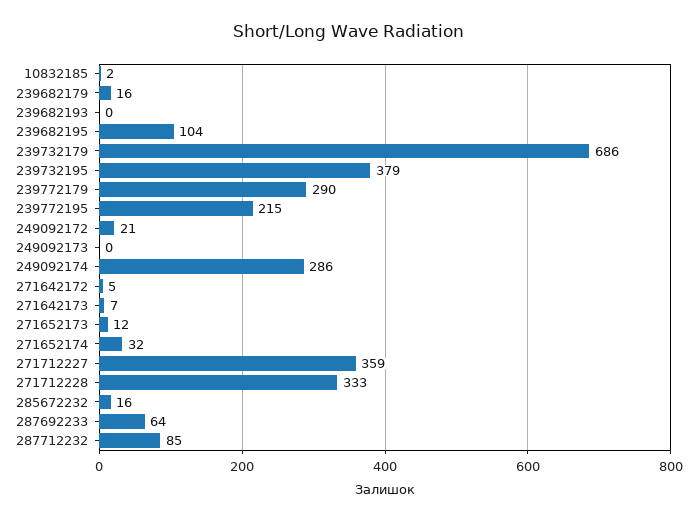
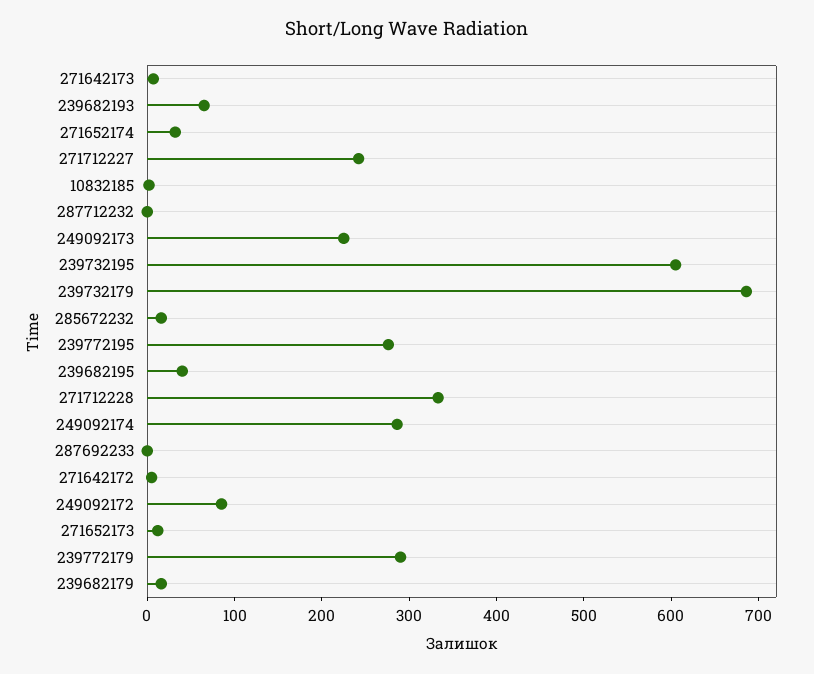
  {
    "10832185": 2,
    "239682179": 16,
-   "239682193": 0,
+   "239682193": 60,
-   "239682195": 104,
+   "239682195": 40,
    "239732179": 686,
-   "239732195": 379,
+   "239732195": 600,
    "239772179": 290,
-   "239772195": 215,
+   "239772195": 280,
-   "249092172": 21,
+   "249092172": 80,
-   "249092173": 0,
+   "249092173": 220,
    "249092174": 286,
    "271642172": 5,
    "271642173": 7,
    "271652173": 12,
    "271652174": 32,
-   "271712227": 359,
+   "271712227": 240,
    "271712228": 333,
    "285672232": 16,
-   "287692233": 64,
+   "287692233": 0,
-   "287712232": 85
+   "287712232": 0
  }

